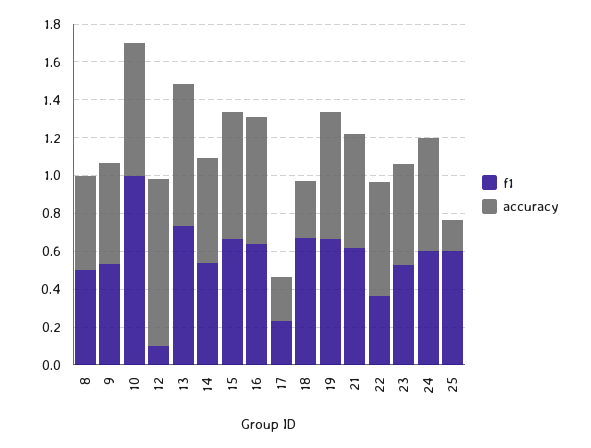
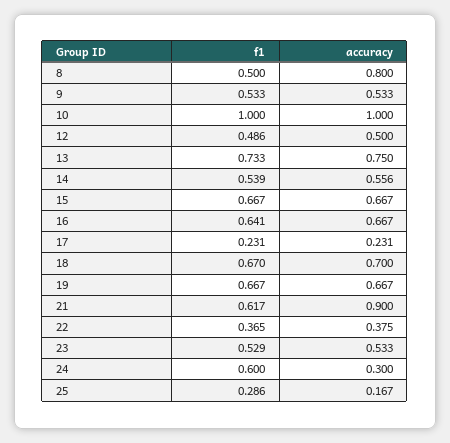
  {
    "f1": {
      "8": 0.5,
      "9": 0.533,
      "10": 1,
-     "12": 0.1,
+     "12": 0.486,
      "13": 0.733,
      "14": 0.539,
      "15": 0.667,
      "16": 0.641,
      "17": 0.231,
      "18": 0.67,
      "19": 0.667,
      "21": 0.617,
      "22": 0.365,
      "23": 0.529,
      "24": 0.6,
-     "25": 0.6
+     "25": 0.286
    },
    "accuracy": {
-     "8": 0.5,
+     "8": 0.8,
      "9": 0.533,
-     "10": 0.7,
+     "10": 1,
-     "12": 0.9,
+     "12": 0.5,
      "13": 0.75,
      "14": 0.556,
      "15": 0.667,
      "16": 0.667,
      "17": 0.231,
-     "18": 0.3,
+     "18": 0.7,
      "19": 0.667,
-     "21": 0.6,
+     "21": 0.9,
-     "22": 0.6,
+     "22": 0.375,
      "23": 0.533,
-     "24": 0.6,
+     "24": 0.3,
      "25": 0.167
    }
  }

